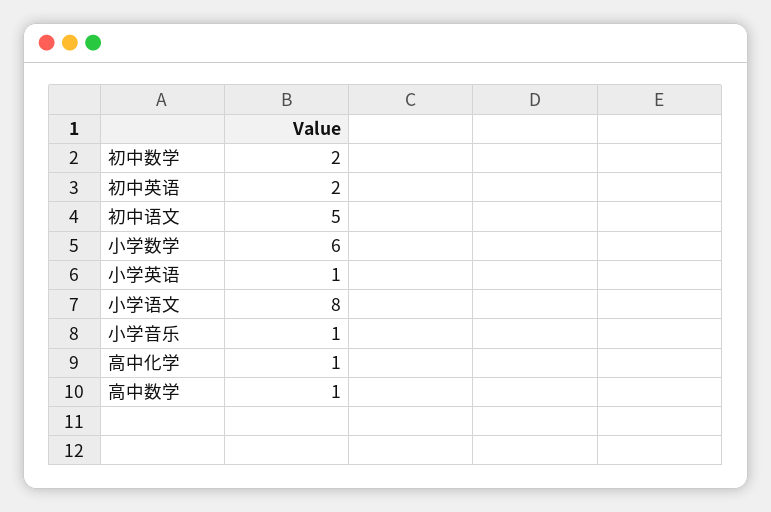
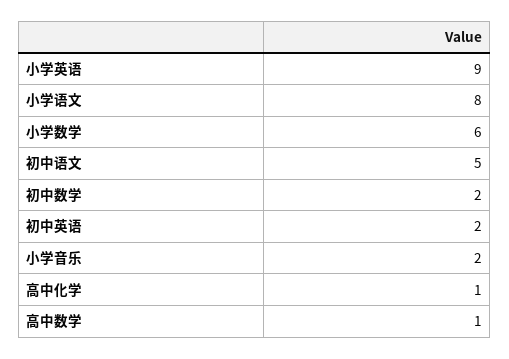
  {
    "初中数学": 2,
    "初中英语": 2,
    "初中语文": 5,
    "小学数学": 6,
-   "小学英语": 1,
+   "小学英语": 9,
    "小学语文": 8,
-   "小学音乐": 1,
+   "小学音乐": 2,
    "高中化学": 1,
    "高中数学": 1
  }

